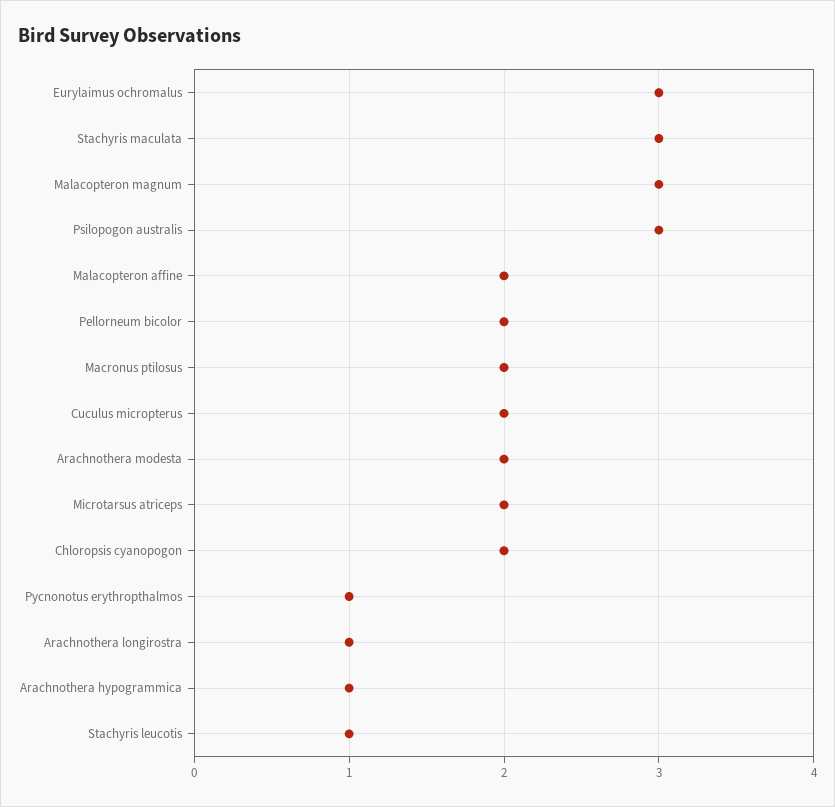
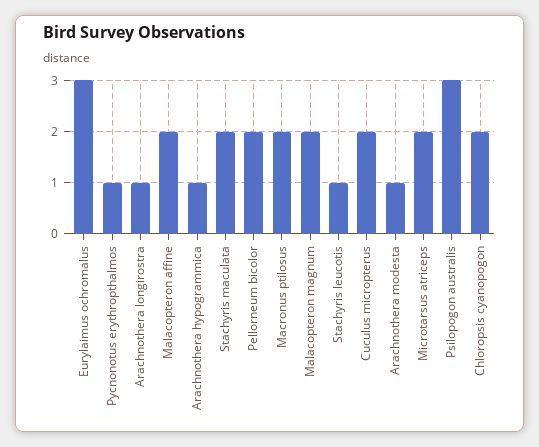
  {
    "Eurylaimus ochromalus": 3,
-   "Stachyris maculata": 3,
+   "Stachyris maculata": 2,
-   "Malacopteron magnum": 3,
+   "Malacopteron magnum": 2,
    "Psilopogon australis": 3,
    "Malacopteron affine": 2,
    "Pellorneum bicolor": 2,
    "Macronus ptilosus": 2,
    "Cuculus micropterus": 2,
-   "Arachnothera modesta": 2,
+   "Arachnothera modesta": 1,
    "Microtarsus atriceps": 2,
    "Chloropsis cyanopogon": 2,
    "Pycnonotus erythropthalmos": 1,
    "Arachnothera longirostra": 1,
    "Arachnothera hypogrammica": 1,
    "Stachyris leucotis": 1
  }

